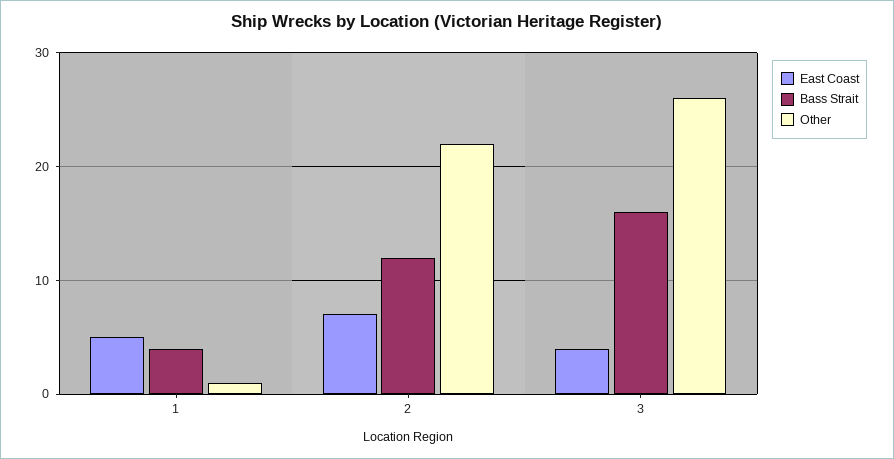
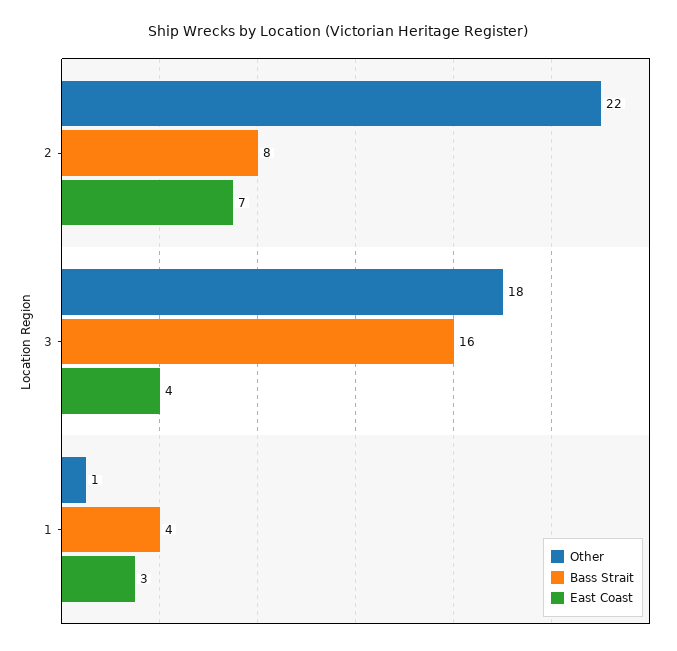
  {
    "East Coast": {
-     "1": 5,
+     "1": 3,
      "2": 7,
      "3": 4
    },
    "Bass Strait": {
      "1": 4,
-     "2": 12,
+     "2": 8,
      "3": 16
    },
    "Other": {
      "1": 1,
      "2": 22,
-     "3": 26
+     "3": 18
    }
  }

